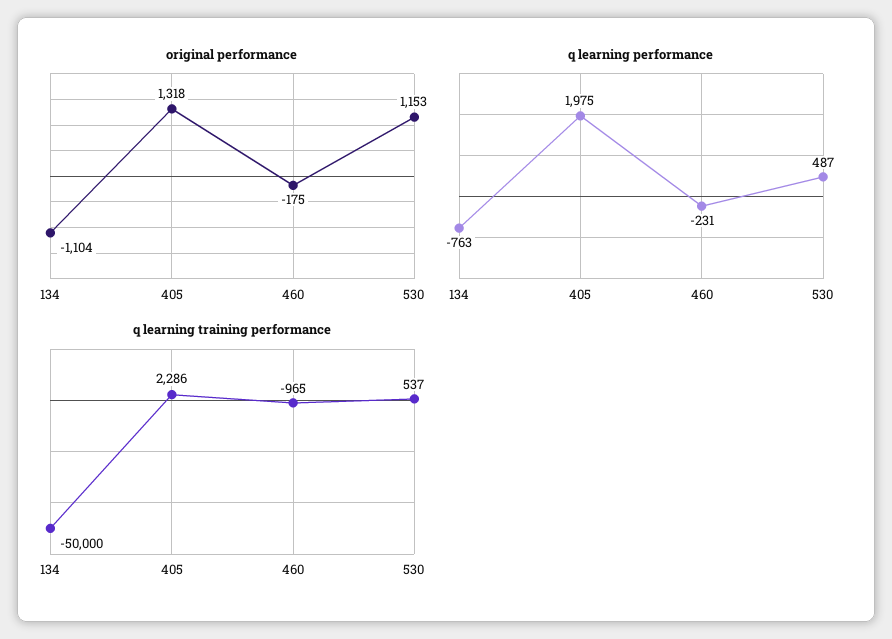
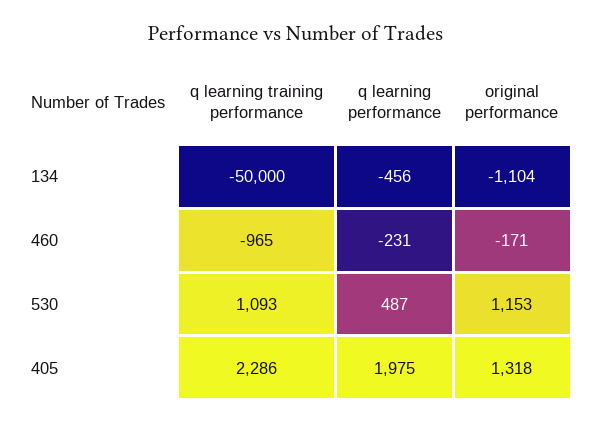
  {
    "original performance": {
      "134": -1104,
      "405": 1318,
-     "460": -175,
+     "460": -171,
      "530": 1153
    },
    "q learning performance": {
-     "134": -763,
+     "134": -456,
      "405": 1975,
      "460": -231,
      "530": 487
    },
    "q learning training performance": {
      "134": -50000,
      "405": 2286,
      "460": -965,
-     "530": 537
+     "530": 1093
    }
  }

